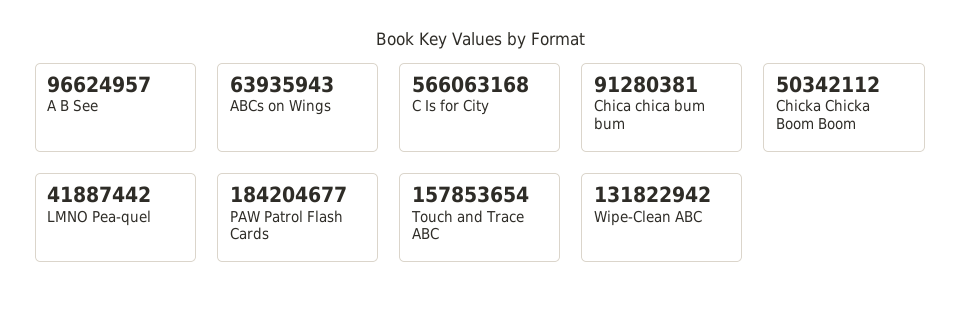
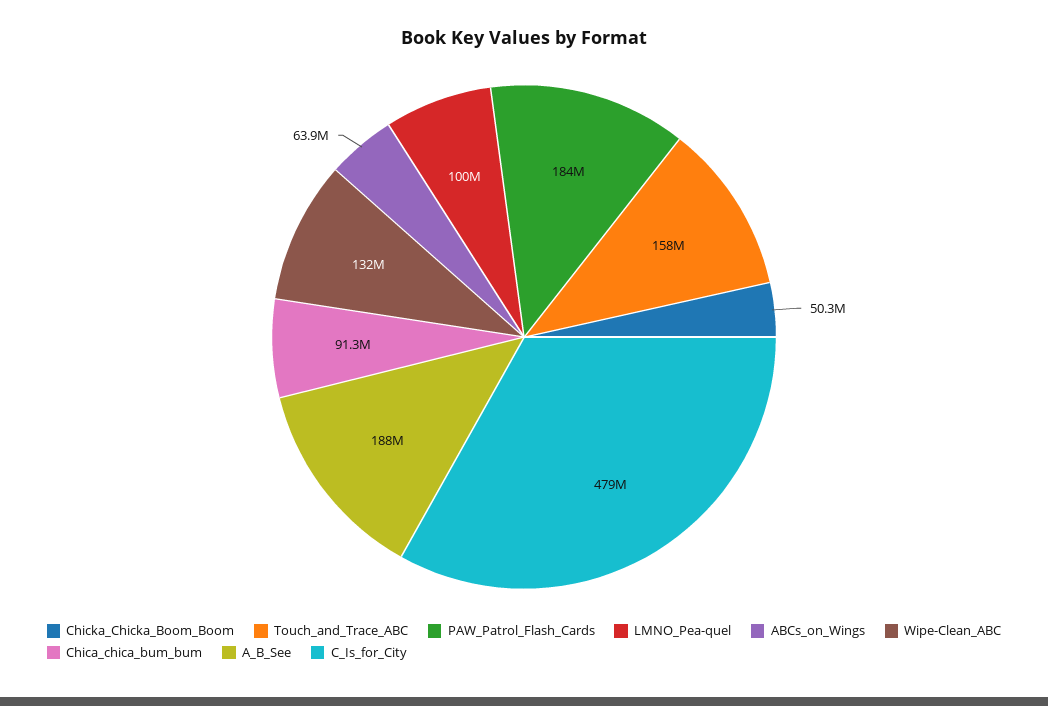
  {
-   "A B See": 96624957,
+   "A B See": 188000000,
    "ABCs on Wings": 63935943,
-   "C Is for City": 566063168,
+   "C Is for City": 479000000,
    "Chica chica bum bum": 91280381,
    "Chicka Chicka Boom Boom": 50342112,
-   "LMNO Pea-quel": 41887442,
+   "LMNO Pea-quel": 100000000,
    "PAW Patrol Flash Cards": 184204677,
    "Touch and Trace ABC": 157853654,
    "Wipe-Clean ABC": 131822942
  }

